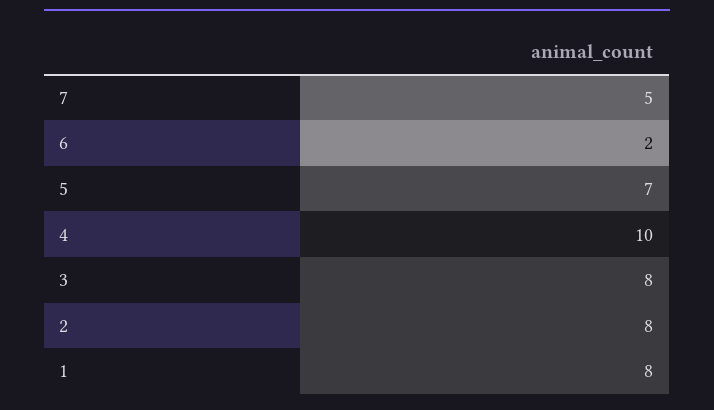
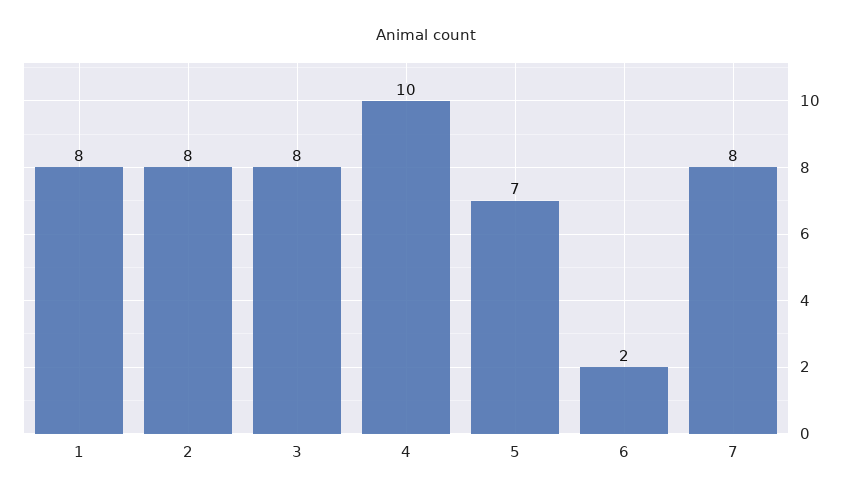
  {
-   "7": 5,
+   "7": 8,
    "6": 2,
    "5": 7,
    "4": 10,
    "3": 8,
    "2": 8,
    "1": 8
  }

